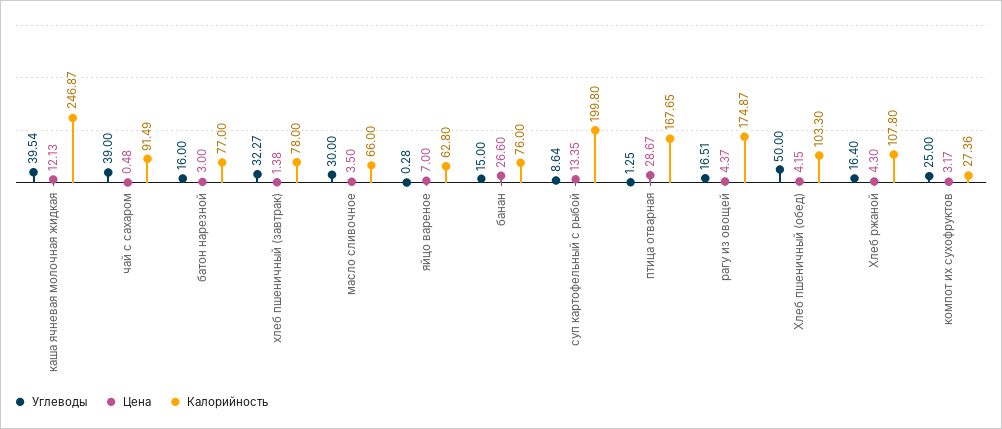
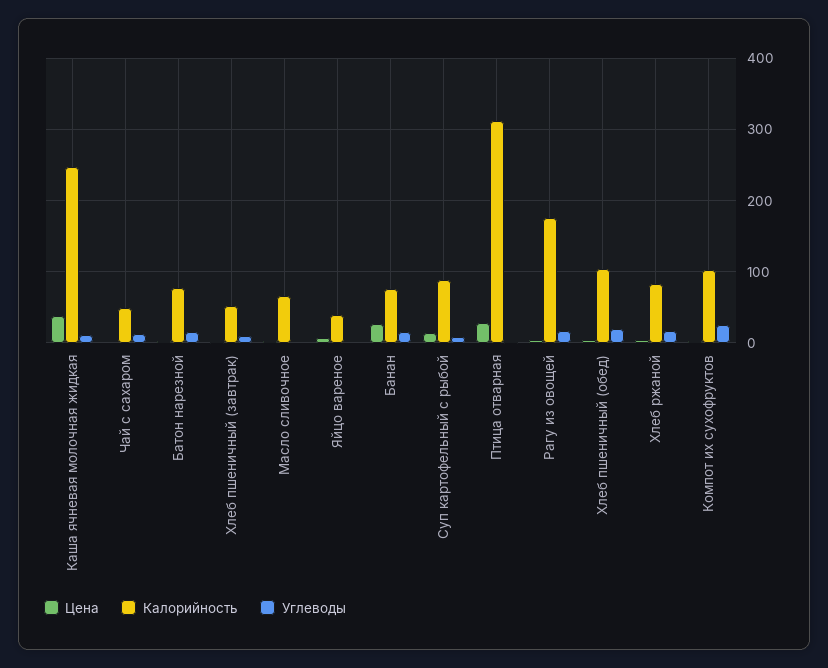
  {
    "Углеводы": {
-     "каша ячневая молочная жидкая": 39.54,
+     "каша ячневая молочная жидкая": 10,
-     "чай с сахаром": 39,
+     "чай с сахаром": 10,
      "батон нарезной": 16,
-     "хлеб пшеничный (завтрак)": 32.27,
+     "хлеб пшеничный (завтрак)": 10,
-     "масло сливочное": 30,
+     "масло сливочное": 0,
      "яйцо вареное": 0.28,
      "банан": 15,
      "суп картофельный с рыбой": 8.64,
      "птица отварная": 1.25,
      "рагу из овощей": 16.51,
-     "Хлеб пшеничный (обед)": 50,
+     "Хлеб пшеничный (обед)": 20,
      "Хлеб ржаной": 16.4,
      "компот их сухофруктов": 25
    },
    "Цена": {
-     "каша ячневая молочная жидкая": 12.13,
+     "каша ячневая молочная жидкая": 40,
      "чай с сахаром": 0.48,
      "батон нарезной": 3,
      "хлеб пшеничный (завтрак)": 1.38,
      "масло сливочное": 3.5,
      "яйцо вареное": 7,
      "банан": 26.6,
      "суп картофельный с рыбой": 13.35,
      "птица отварная": 28.67,
      "рагу из овощей": 4.37,
      "Хлеб пшеничный (обед)": 4.15,
      "Хлеб ржаной": 4.3,
      "компот их сухофруктов": 3.17
    },
    "Калорийность": {
      "каша ячневая молочная жидкая": 246.87,
-     "чай с сахаром": 91.49,
+     "чай с сахаром": 50,
      "батон нарезной": 77,
-     "хлеб пшеничный (завтрак)": 78,
+     "хлеб пшеничный (завтрак)": 50,
      "масло сливочное": 66,
-     "яйцо вареное": 62.8,
+     "яйцо вареное": 40,
      "банан": 76,
-     "суп картофельный с рыбой": 199.8,
+     "суп картофельный с рыбой": 90,
-     "птица отварная": 167.65,
+     "птица отварная": 310,
      "рагу из овощей": 174.87,
      "Хлеб пшеничный (обед)": 103.3,
-     "Хлеб ржаной": 107.8,
+     "Хлеб ржаной": 80,
-     "компот их сухофруктов": 27.36
+     "компот их сухофруктов": 100
    }
  }

